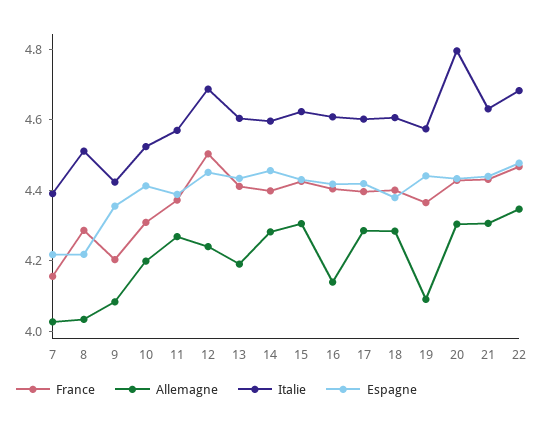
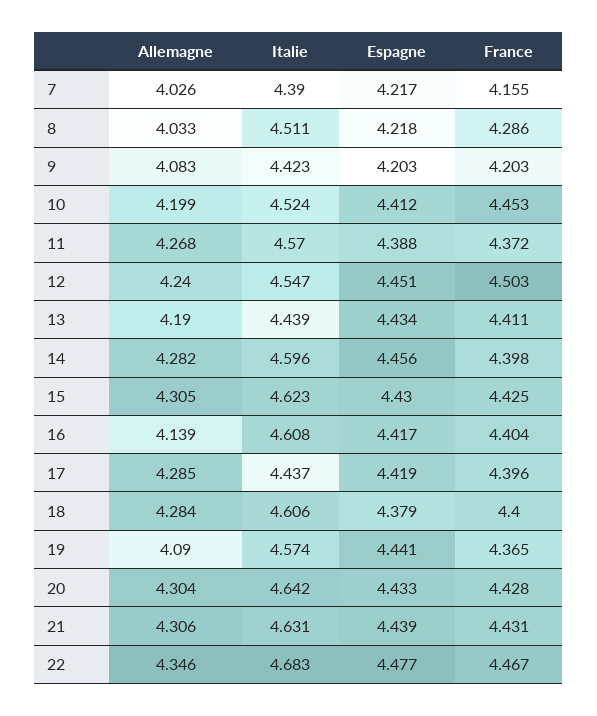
  {
    "France": {
      "7": 4.155,
      "8": 4.286,
      "9": 4.203,
-     "10": 4.3,
+     "10": 4.453,
      "11": 4.372,
      "12": 4.503,
      "13": 4.411,
      "14": 4.398,
      "15": 4.425,
      "16": 4.404,
      "17": 4.396,
      "18": 4.4,
      "19": 4.365,
      "20": 4.428,
      "21": 4.431,
      "22": 4.467
    },
    "Allemagne": {
      "7": 4.026,
      "8": 4.033,
      "9": 4.083,
      "10": 4.199,
      "11": 4.268,
      "12": 4.24,
      "13": 4.19,
      "14": 4.282,
      "15": 4.305,
      "16": 4.139,
      "17": 4.285,
      "18": 4.284,
      "19": 4.09,
      "20": 4.304,
      "21": 4.306,
      "22": 4.346
    },
    "Italie": {
      "7": 4.39,
      "8": 4.511,
      "9": 4.423,
      "10": 4.524,
      "11": 4.57,
-     "12": 4.7,
+     "12": 4.547,
-     "13": 4.6,
+     "13": 4.439,
      "14": 4.596,
      "15": 4.623,
      "16": 4.608,
-     "17": 4.6,
+     "17": 4.437,
      "18": 4.606,
      "19": 4.574,
-     "20": 4.8,
+     "20": 4.642,
      "21": 4.631,
      "22": 4.683
    },
    "Espagne": {
      "7": 4.217,
      "8": 4.218,
-     "9": 4.35,
+     "9": 4.203,
      "10": 4.412,
      "11": 4.388,
      "12": 4.451,
      "13": 4.434,
      "14": 4.456,
      "15": 4.43,
      "16": 4.417,
      "17": 4.419,
      "18": 4.379,
      "19": 4.441,
      "20": 4.433,
      "21": 4.439,
      "22": 4.477
    }
  }

